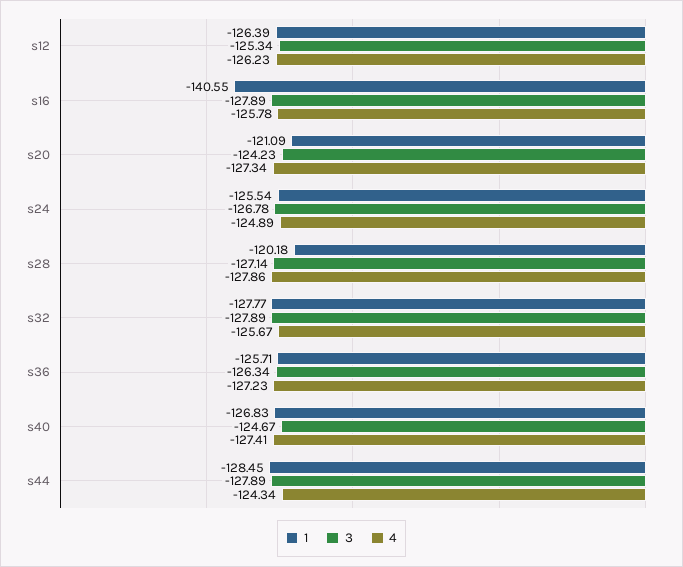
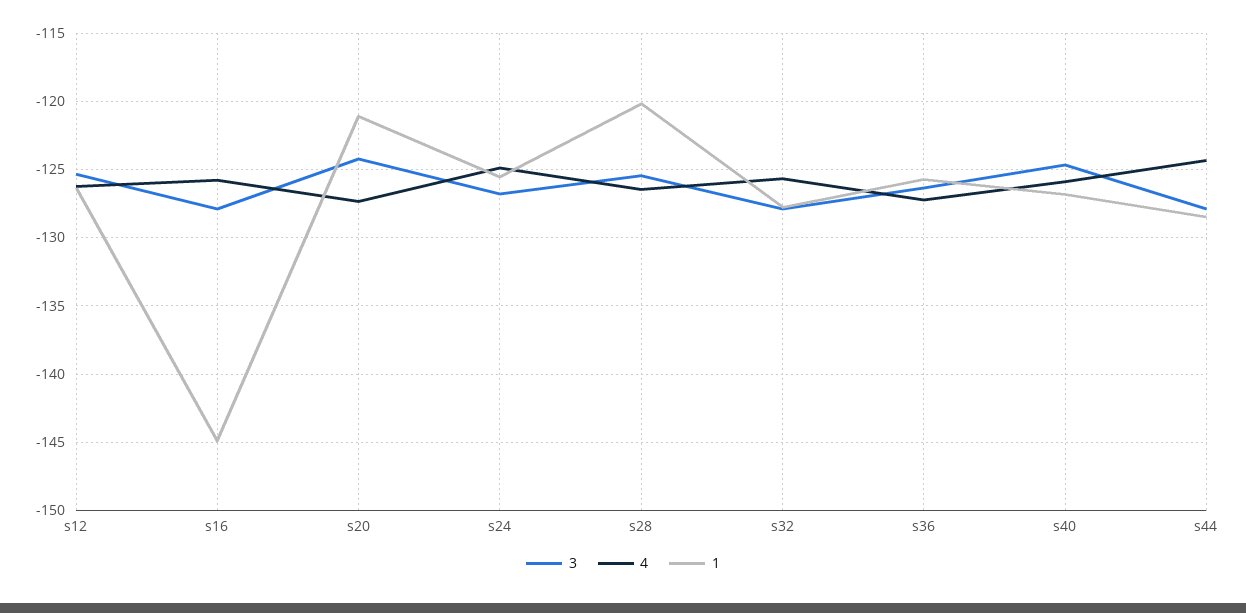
  {
    "1": {
      "s12": -126.39,
-     "s16": -140.55,
+     "s16": -145,
      "s20": -121.09,
      "s24": -125.54,
      "s28": -120.18,
      "s32": -127.77,
      "s36": -125.71,
      "s40": -126.83,
      "s44": -128.45
    },
    "3": {
      "s12": -125.34,
      "s16": -127.89,
      "s20": -124.23,
      "s24": -126.78,
-     "s28": -127.14,
+     "s28": -125.5,
      "s32": -127.89,
      "s36": -126.34,
      "s40": -124.67,
      "s44": -127.89
    },
    "4": {
      "s12": -126.23,
      "s16": -125.78,
      "s20": -127.34,
      "s24": -124.89,
-     "s28": -127.86,
+     "s28": -126.5,
      "s32": -125.67,
      "s36": -127.23,
-     "s40": -127.41,
+     "s40": -126,
      "s44": -124.34
    }
  }

